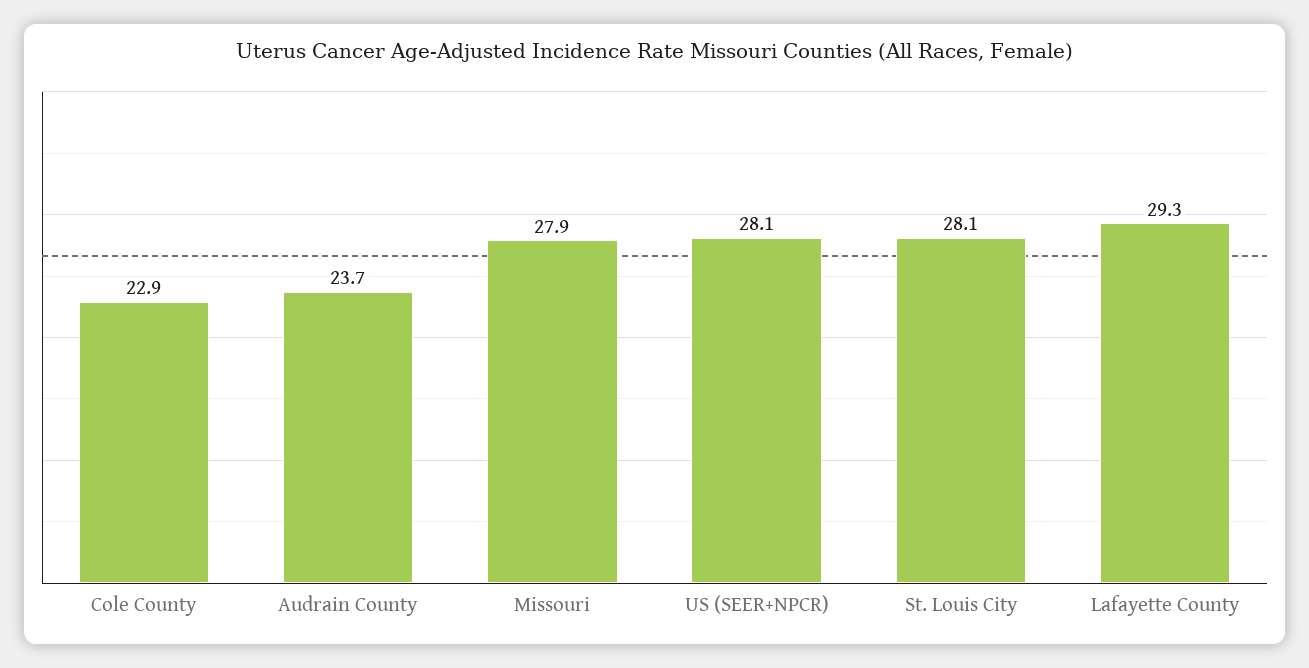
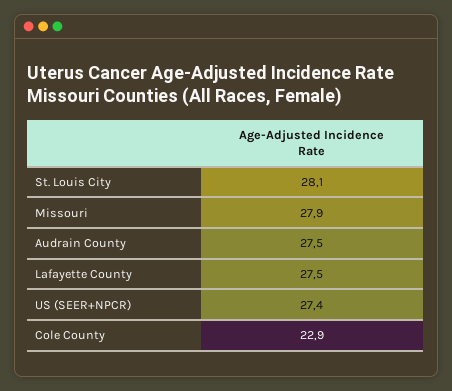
  {
    "Cole County": 22.9,
-   "Audrain County": 23.7,
+   "Audrain County": 27.5,
    "Missouri": 27.9,
-   "US (SEER+NPCR)": 28.1,
+   "US (SEER+NPCR)": 27.4,
    "St. Louis City": 28.1,
-   "Lafayette County": 29.3
+   "Lafayette County": 27.5
  }

